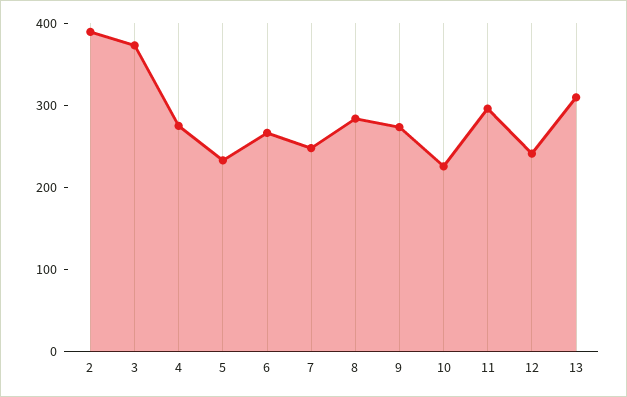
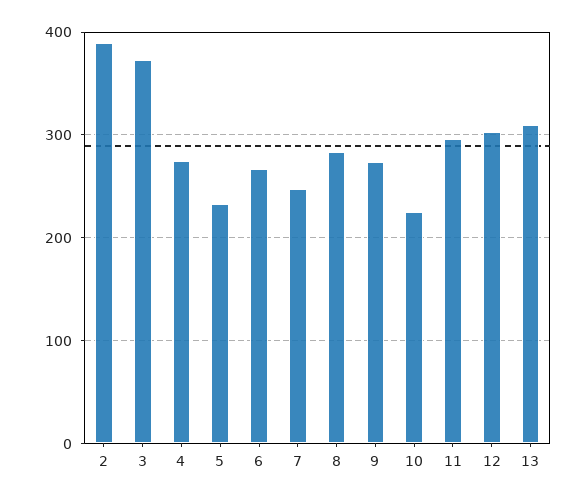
  {
    "2": 390,
    "3": 370,
    "4": 280,
    "5": 230,
    "6": 270,
    "7": 250,
    "8": 280,
    "9": 270,
    "10": 230,
    "11": 300,
-   "12": 240,
+   "12": 300,
    "13": 310
  }

